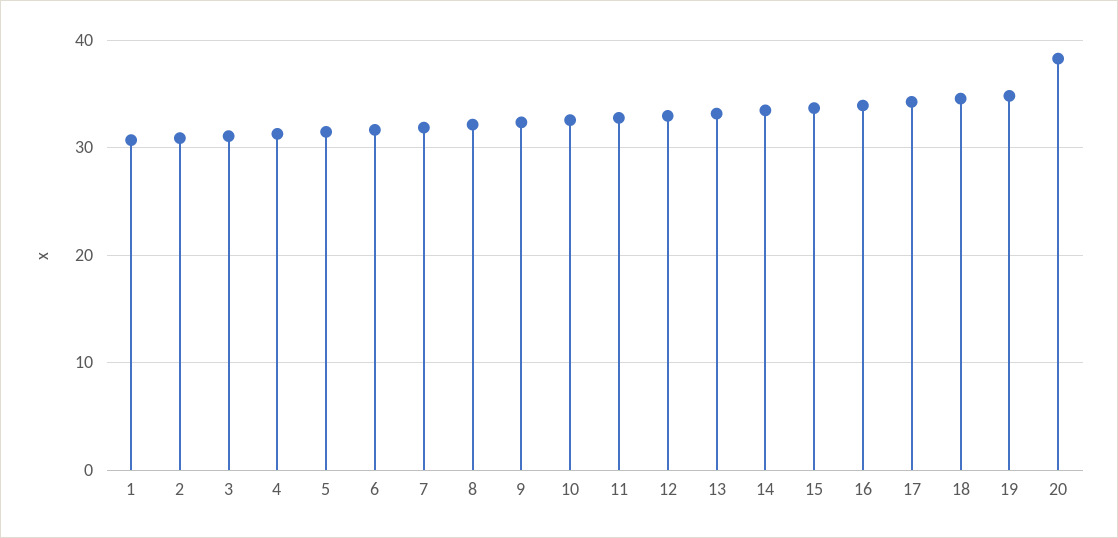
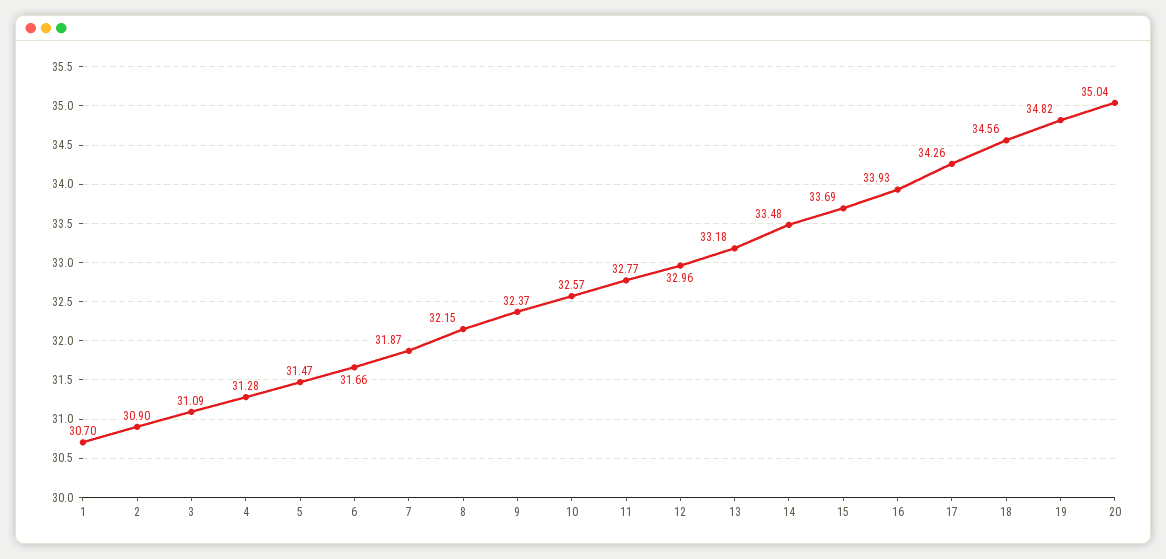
  {
    "1": 30.7,
    "2": 30.9,
    "3": 31.09,
    "4": 31.28,
    "5": 31.47,
    "6": 31.66,
    "7": 31.87,
    "8": 32.15,
    "9": 32.37,
    "10": 32.57,
    "11": 32.77,
    "12": 32.96,
    "13": 33.18,
    "14": 33.48,
    "15": 33.69,
    "16": 33.93,
    "17": 34.26,
    "18": 34.56,
    "19": 34.82,
-   "20": 38
+   "20": 35.04
  }

